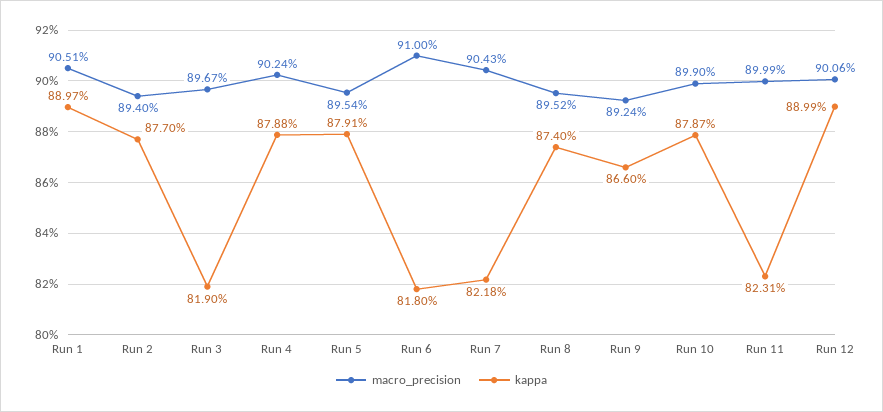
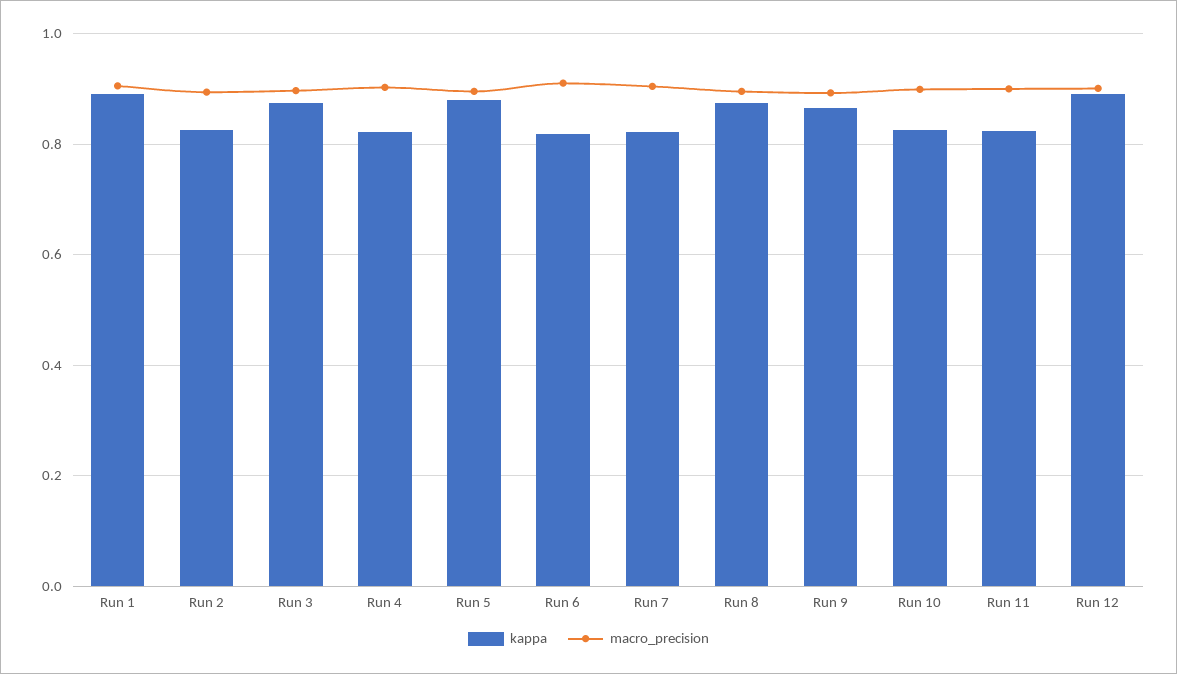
  {
    "macro_precision": {
      "Run 1": 0.9051,
      "Run 2": 0.894,
      "Run 3": 0.8967,
      "Run 4": 0.9024,
      "Run 5": 0.8954,
      "Run 6": 0.91,
      "Run 7": 0.9043,
      "Run 8": 0.8952,
      "Run 9": 0.8924,
      "Run 10": 0.899,
      "Run 11": 0.8999,
      "Run 12": 0.9006
    },
    "kappa": {
      "Run 1": 0.8897,
-     "Run 2": 0.877,
+     "Run 2": 0.82,
-     "Run 3": 0.819,
+     "Run 3": 0.88,
-     "Run 4": 0.8788,
+     "Run 4": 0.82,
      "Run 5": 0.8791,
      "Run 6": 0.818,
      "Run 7": 0.8218,
      "Run 8": 0.874,
      "Run 9": 0.866,
-     "Run 10": 0.8787,
+     "Run 10": 0.82,
      "Run 11": 0.8231,
      "Run 12": 0.8899
    }
  }

